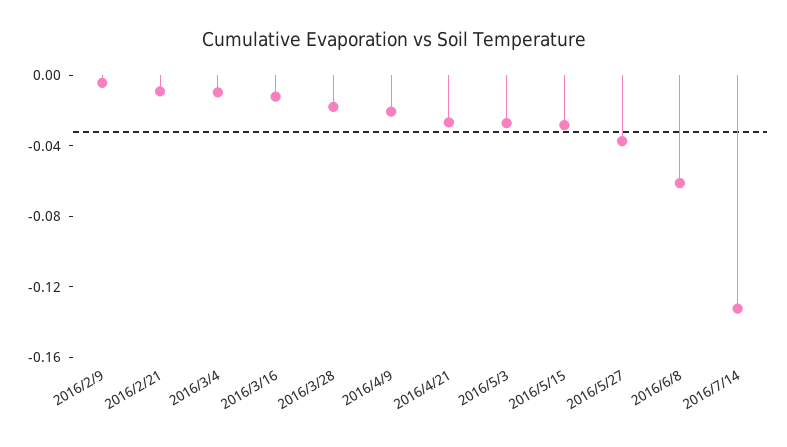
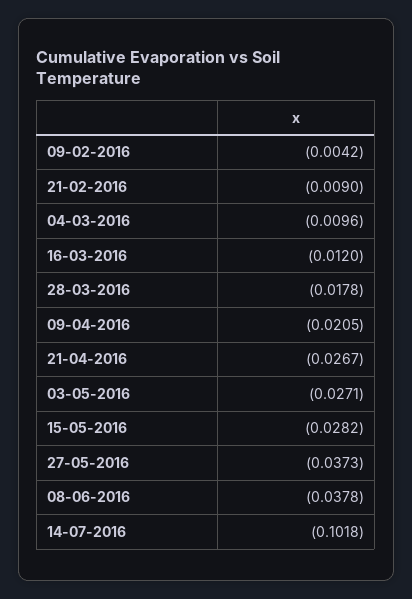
  {
    "2016/2/9": -0.0042,
    "2016/2/21": -0.009,
    "2016/3/4": -0.0096,
    "2016/3/16": -0.012,
    "2016/3/28": -0.0178,
    "2016/4/9": -0.0205,
    "2016/4/21": -0.0267,
    "2016/5/3": -0.0271,
    "2016/5/15": -0.0282,
    "2016/5/27": -0.0373,
-   "2016/6/8": -0.06,
+   "2016/6/8": -0.0378,
-   "2016/7/14": -0.13
+   "2016/7/14": -0.1018
  }

